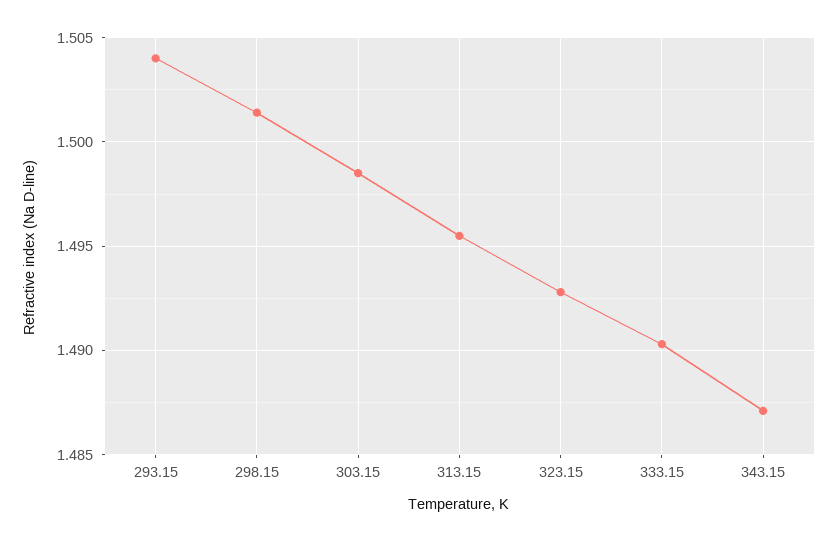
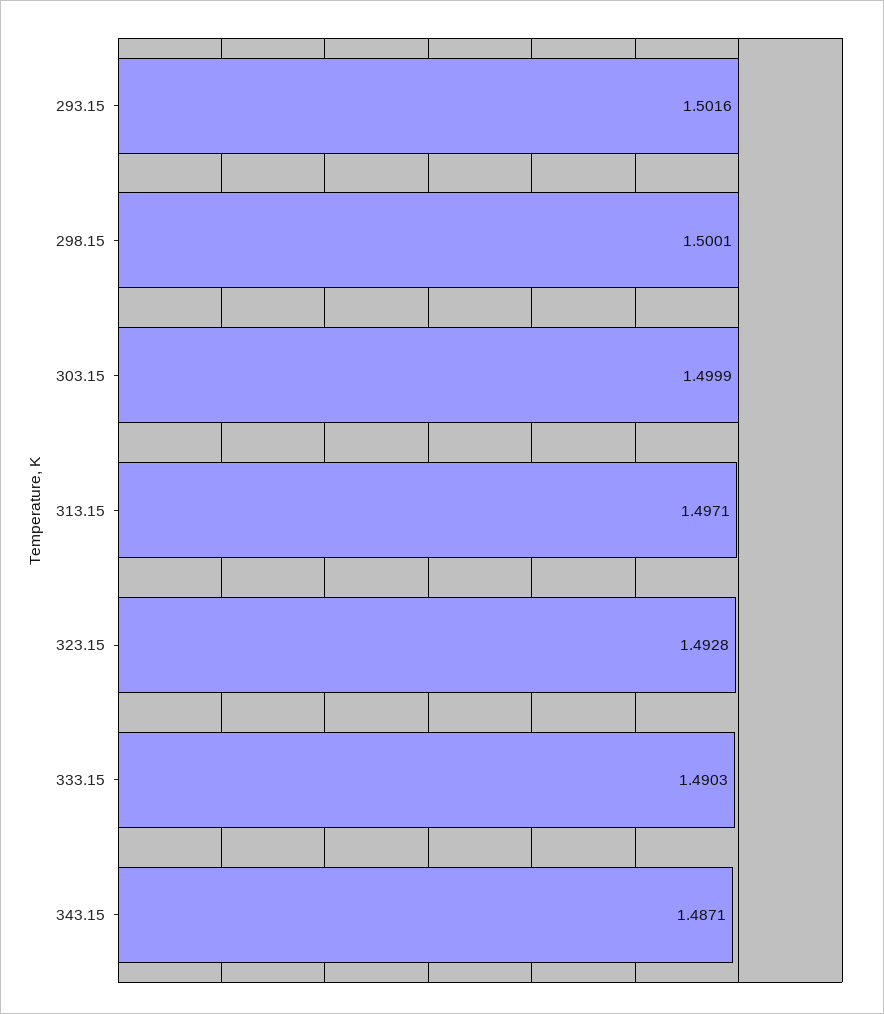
  {
-   "293.15": 1.504,
+   "293.15": 1.5016,
-   "298.15": 1.5015,
+   "298.15": 1.5001,
-   "303.15": 1.4985,
+   "303.15": 1.4999,
-   "313.15": 1.4955,
+   "313.15": 1.4971,
    "323.15": 1.4928,
    "333.15": 1.4903,
    "343.15": 1.4871
  }

